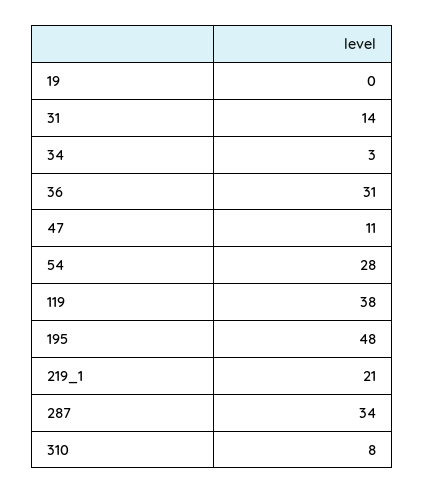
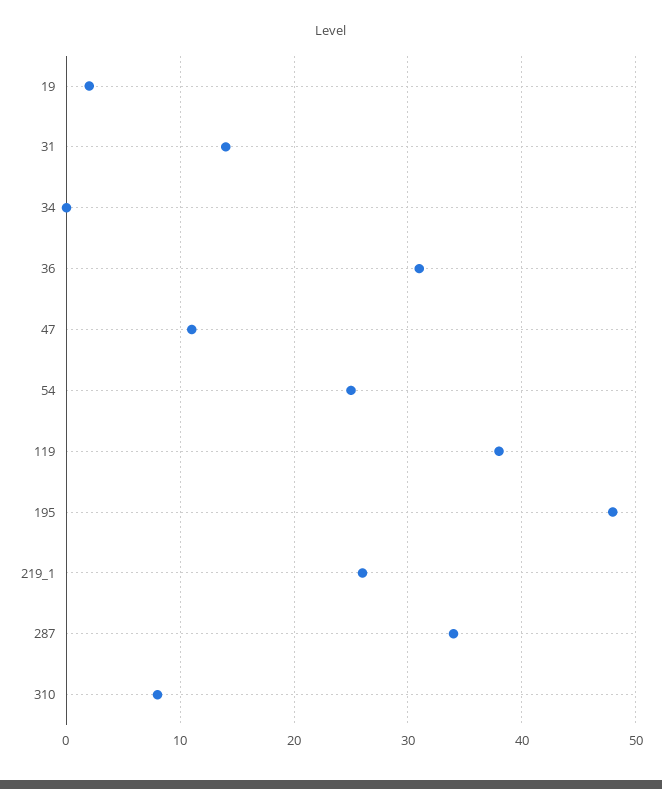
  {
-   "19": 0,
+   "19": 2,
    "31": 14,
-   "34": 3,
+   "34": 0,
    "36": 31,
    "47": 11,
-   "54": 28,
+   "54": 25,
    "119": 38,
    "195": 48,
-   "219_1": 21,
+   "219_1": 26,
    "287": 34,
    "310": 8
  }

